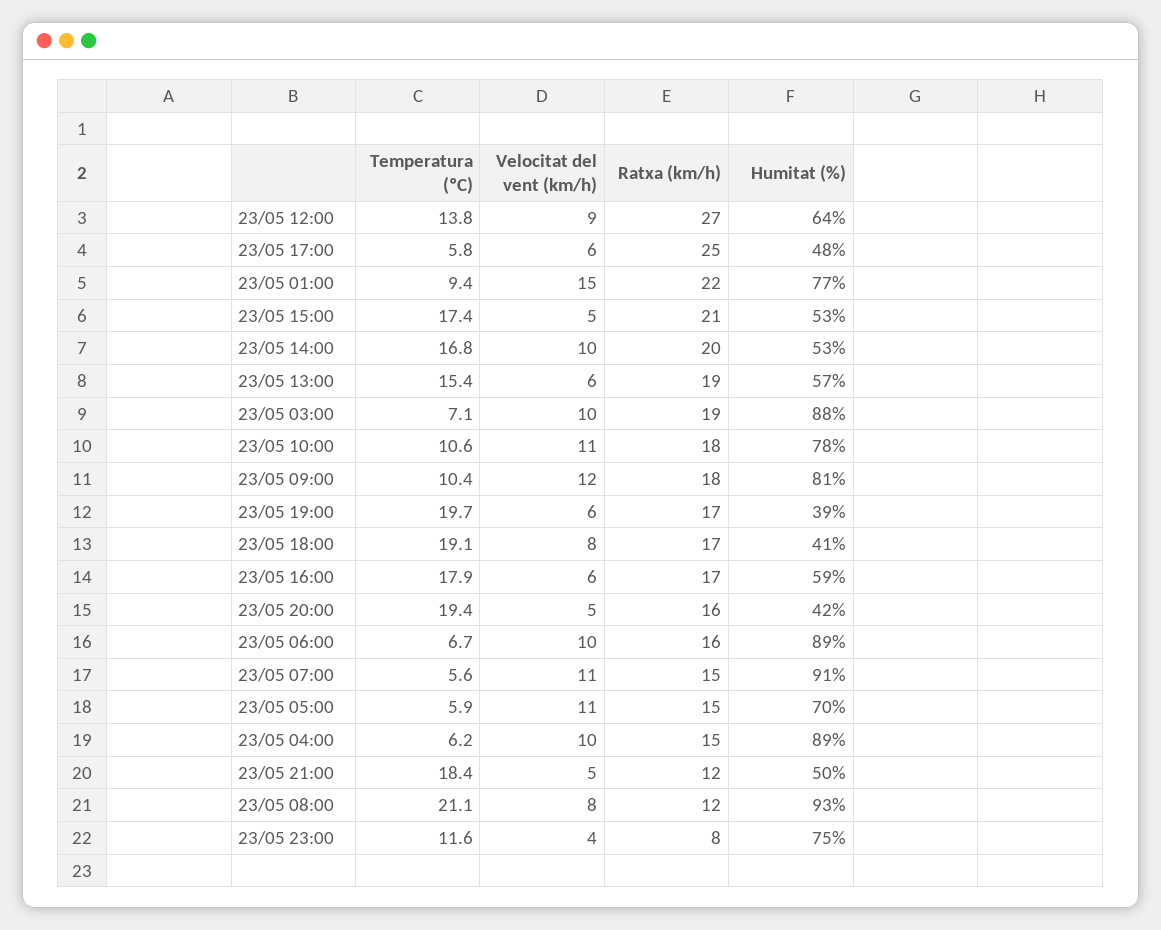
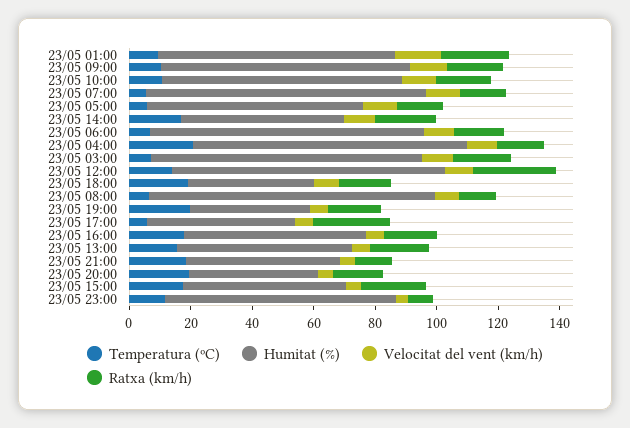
  {
    "Temperatura (ºC)": {
      "23/05 12:00": 13.8,
      "23/05 17:00": 5.8,
      "23/05 01:00": 9.4,
      "23/05 15:00": 17.4,
      "23/05 14:00": 16.8,
      "23/05 13:00": 15.4,
      "23/05 03:00": 7.1,
      "23/05 10:00": 10.6,
      "23/05 09:00": 10.4,
      "23/05 19:00": 19.7,
      "23/05 18:00": 19.1,
      "23/05 16:00": 17.9,
      "23/05 20:00": 19.4,
      "23/05 06:00": 6.7,
      "23/05 07:00": 5.6,
      "23/05 05:00": 5.9,
-     "23/05 04:00": 6.2,
+     "23/05 04:00": 20,
      "23/05 21:00": 18.4,
-     "23/05 08:00": 21.1,
+     "23/05 08:00": 5,
      "23/05 23:00": 11.6
    },
    "Velocitat del vent (km/h)": {
      "23/05 12:00": 9,
      "23/05 17:00": 6,
      "23/05 01:00": 15,
      "23/05 15:00": 5,
      "23/05 14:00": 10,
      "23/05 13:00": 6,
      "23/05 03:00": 10,
      "23/05 10:00": 11,
      "23/05 09:00": 12,
      "23/05 19:00": 6,
      "23/05 18:00": 8,
      "23/05 16:00": 6,
      "23/05 20:00": 5,
      "23/05 06:00": 10,
      "23/05 07:00": 11,
      "23/05 05:00": 11,
      "23/05 04:00": 10,
      "23/05 21:00": 5,
      "23/05 08:00": 8,
      "23/05 23:00": 4
    },
    "Ratxa (km/h)": {
      "23/05 12:00": 27,
      "23/05 17:00": 25,
      "23/05 01:00": 22,
      "23/05 15:00": 21,
      "23/05 14:00": 20,
      "23/05 13:00": 19,
      "23/05 03:00": 19,
      "23/05 10:00": 18,
      "23/05 09:00": 18,
      "23/05 19:00": 17,
      "23/05 18:00": 17,
      "23/05 16:00": 17,
      "23/05 20:00": 16,
      "23/05 06:00": 16,
      "23/05 07:00": 15,
      "23/05 05:00": 15,
      "23/05 04:00": 15,
      "23/05 21:00": 12,
      "23/05 08:00": 12,
      "23/05 23:00": 8
    },
    "Humitat (%)": {
-     "23/05 12:00": 64,
+     "23/05 12:00": 90,
      "23/05 17:00": 48,
      "23/05 01:00": 77,
      "23/05 15:00": 53,
      "23/05 14:00": 53,
      "23/05 13:00": 57,
      "23/05 03:00": 88,
      "23/05 10:00": 78,
      "23/05 09:00": 81,
      "23/05 19:00": 39,
      "23/05 18:00": 41,
      "23/05 16:00": 59,
      "23/05 20:00": 42,
      "23/05 06:00": 89,
      "23/05 07:00": 91,
      "23/05 05:00": 70,
      "23/05 04:00": 89,
      "23/05 21:00": 50,
      "23/05 08:00": 93,
      "23/05 23:00": 75
    }
  }

